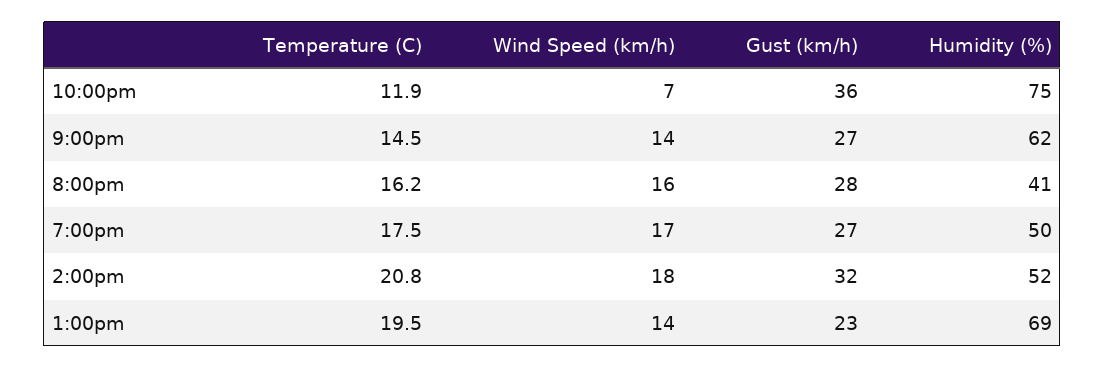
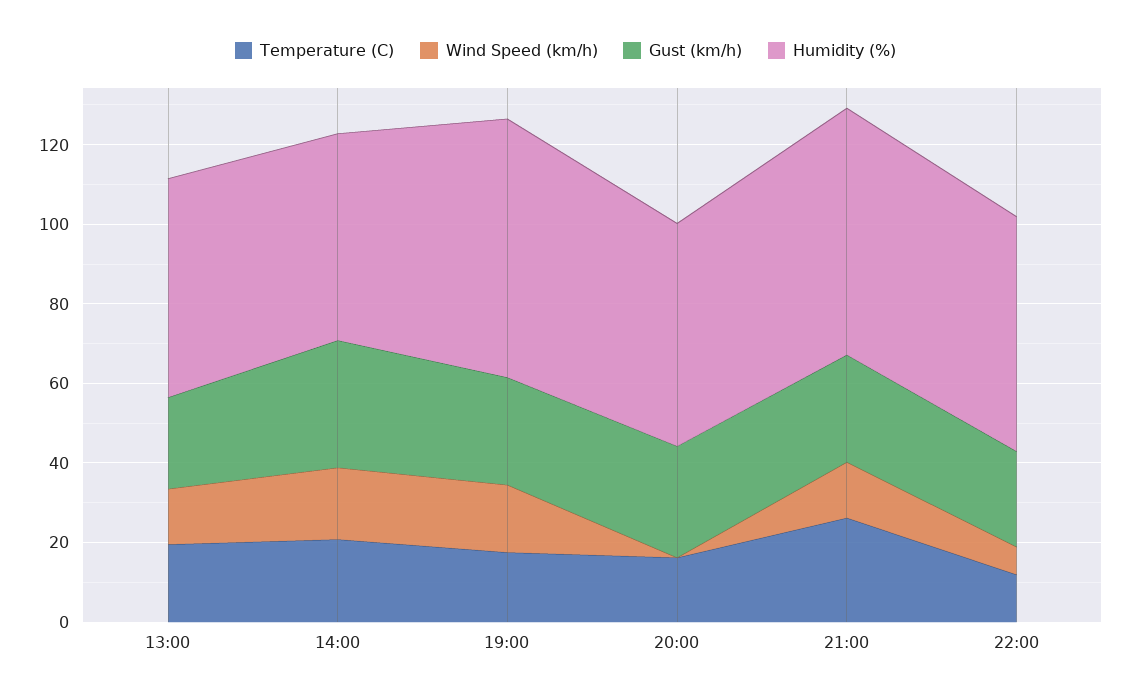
  {
    "Temperature (C)": {
      "10:00pm": 11.9,
-     "9:00pm": 14.5,
+     "9:00pm": 25,
      "8:00pm": 16.2,
      "7:00pm": 17.5,
      "2:00pm": 20.8,
      "1:00pm": 19.5
    },
    "Wind Speed (km/h)": {
      "10:00pm": 7,
      "9:00pm": 14,
-     "8:00pm": 16,
+     "8:00pm": 0,
      "7:00pm": 17,
      "2:00pm": 18,
      "1:00pm": 14
    },
    "Gust (km/h)": {
-     "10:00pm": 36,
+     "10:00pm": 25,
      "9:00pm": 27,
      "8:00pm": 28,
      "7:00pm": 27,
      "2:00pm": 32,
      "1:00pm": 23
    },
    "Humidity (%)": {
-     "10:00pm": 75,
+     "10:00pm": 60,
      "9:00pm": 62,
-     "8:00pm": 41,
+     "8:00pm": 55,
-     "7:00pm": 50,
+     "7:00pm": 65,
      "2:00pm": 52,
-     "1:00pm": 69
+     "1:00pm": 55
    }
  }

